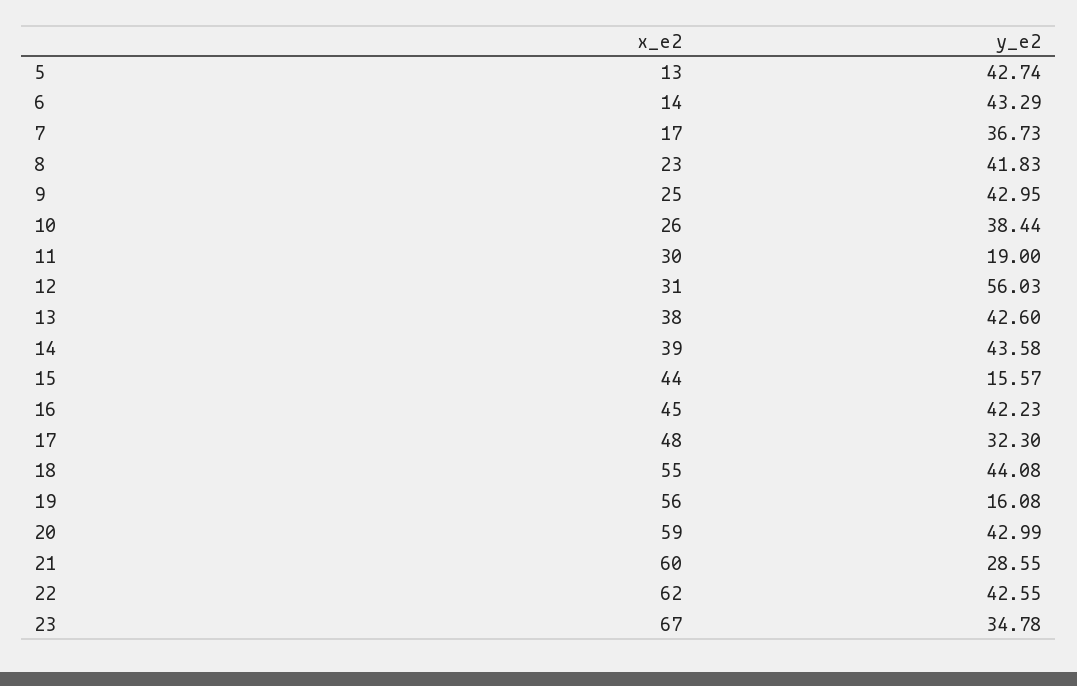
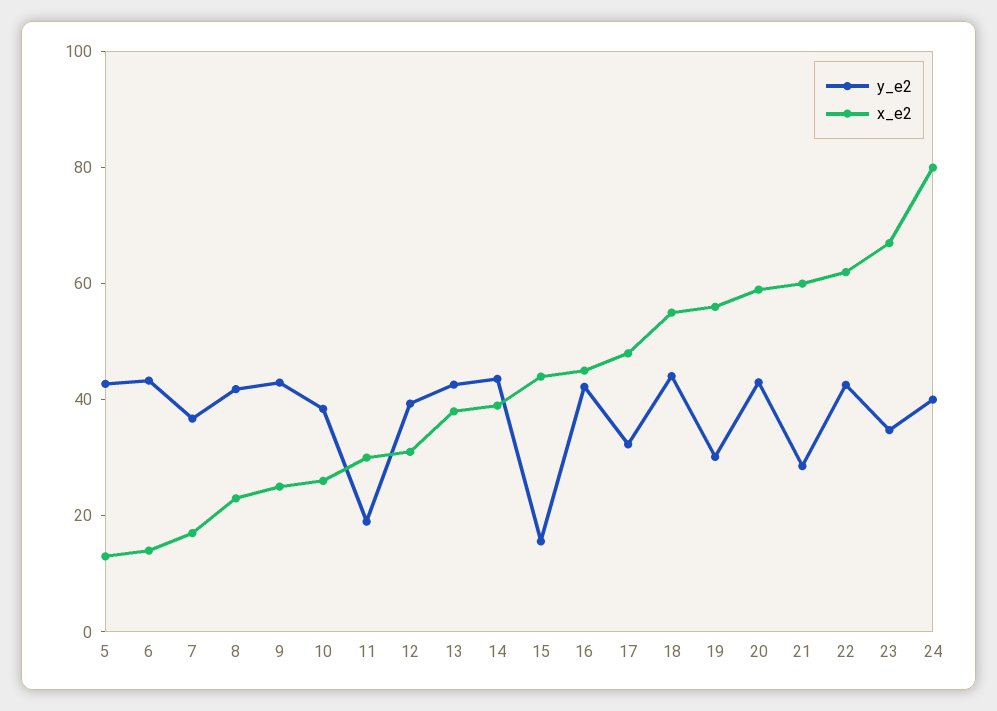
  {
    "x_e2": {
      "5": 13,
      "6": 14,
      "7": 17,
      "8": 23,
      "9": 25,
      "10": 26,
      "11": 30,
      "12": 31,
      "13": 38,
      "14": 39,
      "15": 44,
      "16": 45,
      "17": 48,
      "18": 55,
      "19": 56,
      "20": 59,
      "21": 60,
      "22": 62,
-     "23": 67
+     "23": 67,
+     "24": 80
    },
    "y_e2": {
      "5": 42.74,
      "6": 43.29,
      "7": 36.73,
      "8": 41.83,
      "9": 42.95,
      "10": 38.44,
      "11": 19,
-     "12": 56.03,
+     "12": 40,
      "13": 42.6,
      "14": 43.58,
      "15": 15.57,
      "16": 42.23,
      "17": 32.3,
      "18": 44.08,
-     "19": 16.08,
+     "19": 30,
      "20": 42.99,
      "21": 28.55,
      "22": 42.55,
-     "23": 34.78
+     "23": 34.78,
+     "24": 40
    }
  }

